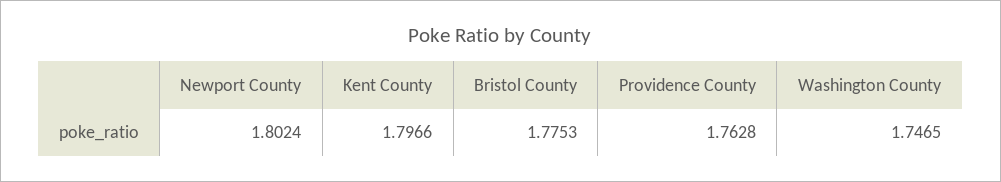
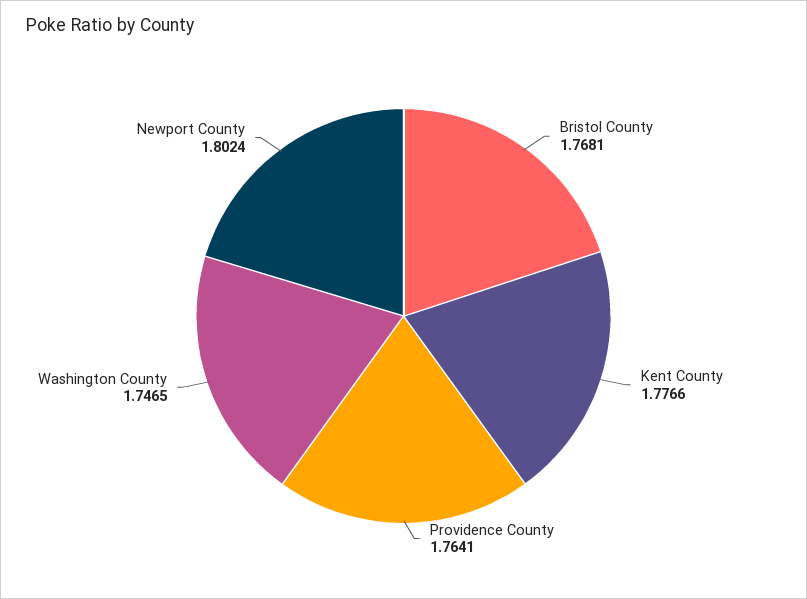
  {
    "Newport County": 1.8024,
-   "Kent County": 1.7966,
+   "Kent County": 1.7766,
-   "Bristol County": 1.7753,
+   "Bristol County": 1.7681,
-   "Providence County": 1.7628,
+   "Providence County": 1.7641,
    "Washington County": 1.7465
  }

